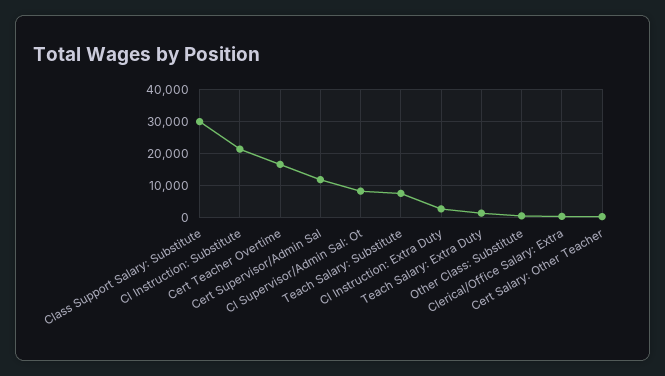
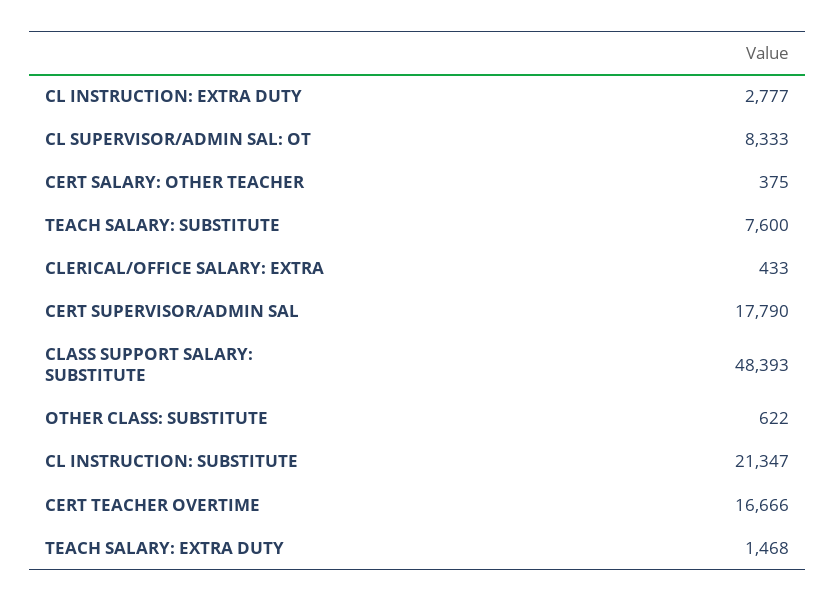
  {
-   "Class Support Salary: Substitute": 30000,
+   "Class Support Salary: Substitute": 48393,
    "Cl Instruction: Substitute": 21347,
    "Cert Teacher Overtime": 16666,
-   "Cert Supervisor/Admin Sal": 12000,
+   "Cert Supervisor/Admin Sal": 17790,
    "Cl Supervisor/Admin Sal: Ot": 8333,
    "Teach Salary: Substitute": 7600,
    "Cl Instruction: Extra Duty": 2777,
    "Teach Salary: Extra Duty": 1468,
    "Other Class: Substitute": 622,
    "Clerical/Office Salary: Extra": 433,
    "Cert Salary: Other Teacher": 375
  }

